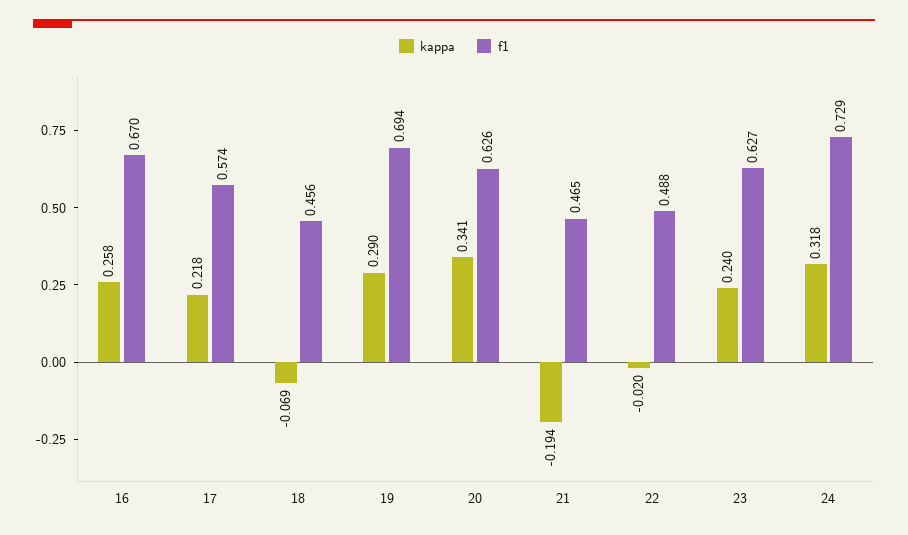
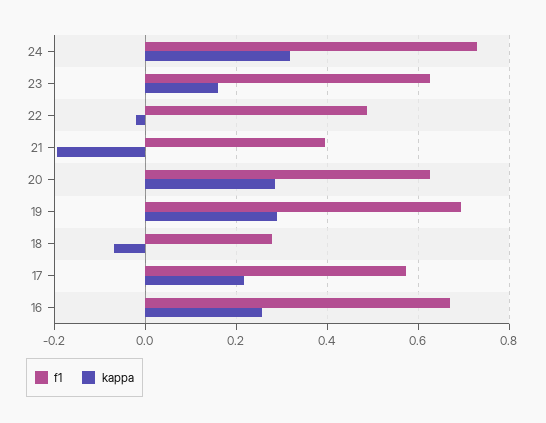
  {
    "kappa": {
      "16": 0.258,
      "17": 0.218,
      "18": -0.069,
      "19": 0.29,
-     "20": 0.341,
+     "20": 0.28,
      "21": -0.194,
      "22": -0.02,
-     "23": 0.24,
+     "23": 0.16,
      "24": 0.318
    },
    "f1": {
      "16": 0.67,
      "17": 0.574,
-     "18": 0.456,
+     "18": 0.28,
      "19": 0.694,
      "20": 0.626,
-     "21": 0.465,
+     "21": 0.4,
      "22": 0.488,
      "23": 0.627,
      "24": 0.729
    }
  }

